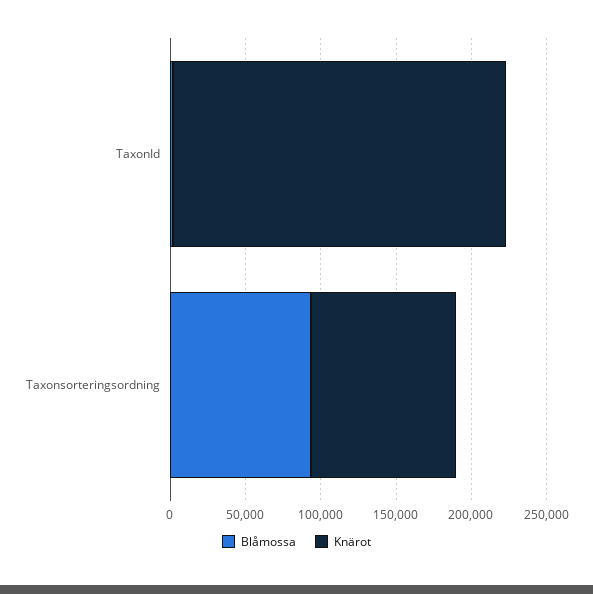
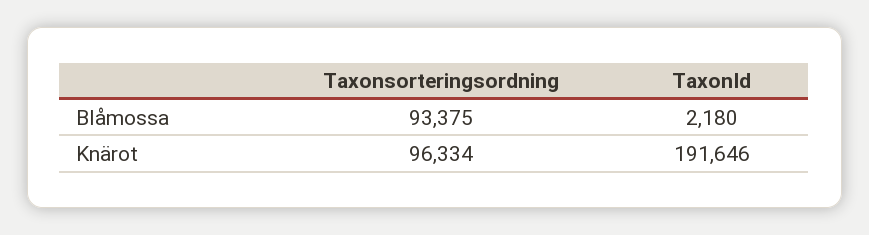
  {
    "Blåmossa": {
      "TaxonId": 2180,
      "Taxonsorteringsordning": 93375
    },
    "Knärot": {
-     "TaxonId": 220000,
+     "TaxonId": 191646,
      "Taxonsorteringsordning": 96334
    }
  }

